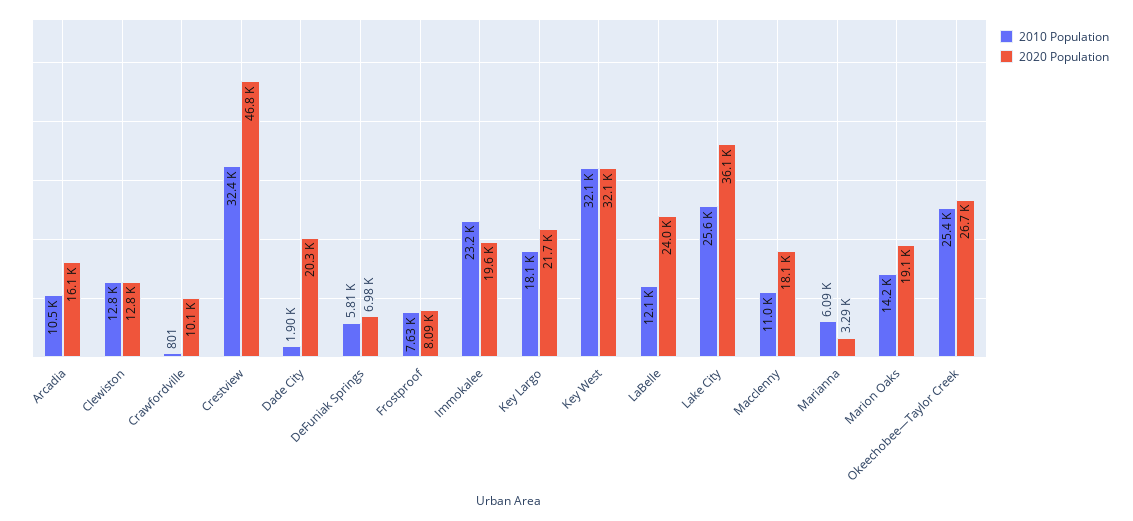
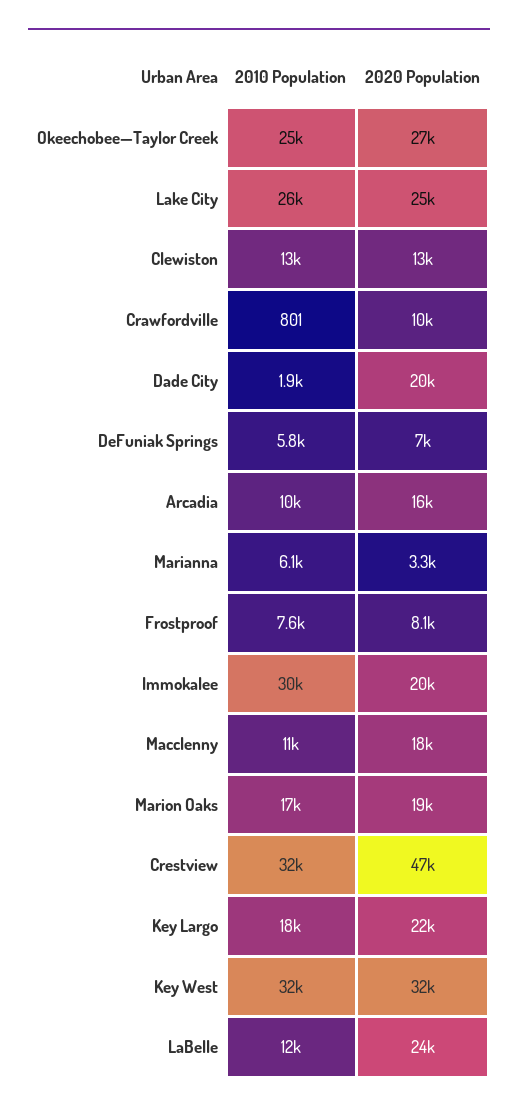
  {
    "2010 Population": {
      "Arcadia": 10500,
      "Clewiston": 12800,
      "Crawfordville": 801,
      "Crestview": 32400,
      "Dade City": 1900,
      "DeFuniak Springs": 5810,
      "Frostproof": 7630,
-     "Immokalee": 23200,
+     "Immokalee": 30000,
      "Key Largo": 18100,
      "Key West": 32100,
      "LaBelle": 12100,
      "Lake City": 25600,
      "Macclenny": 11000,
      "Marianna": 6090,
-     "Marion Oaks": 14200,
+     "Marion Oaks": 17000,
      "Okeechobee—Taylor Creek": 25400
    },
    "2020 Population": {
      "Arcadia": 16100,
      "Clewiston": 12800,
      "Crawfordville": 10100,
      "Crestview": 46800,
      "Dade City": 20300,
      "DeFuniak Springs": 6980,
      "Frostproof": 8090,
      "Immokalee": 19600,
      "Key Largo": 21700,
      "Key West": 32100,
      "LaBelle": 24000,
-     "Lake City": 36100,
+     "Lake City": 25000,
      "Macclenny": 18100,
      "Marianna": 3290,
      "Marion Oaks": 19100,
      "Okeechobee—Taylor Creek": 26700
    }
  }

